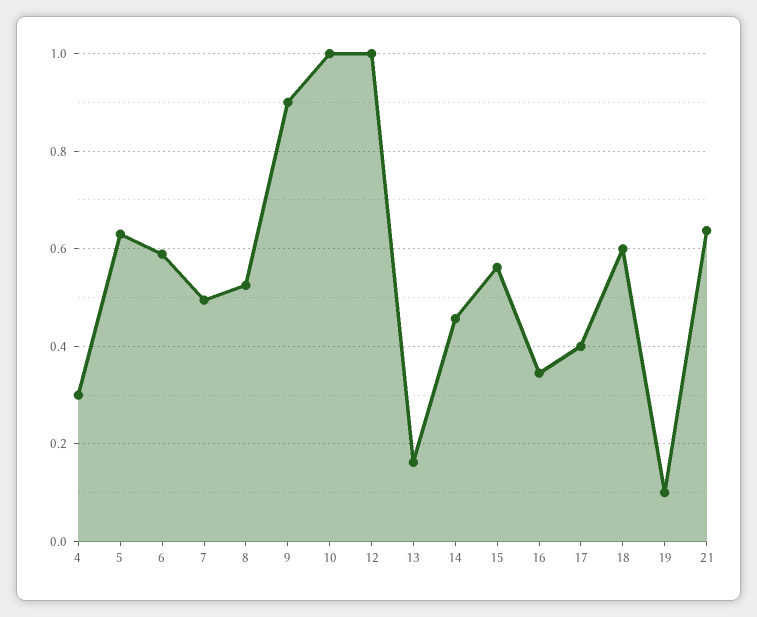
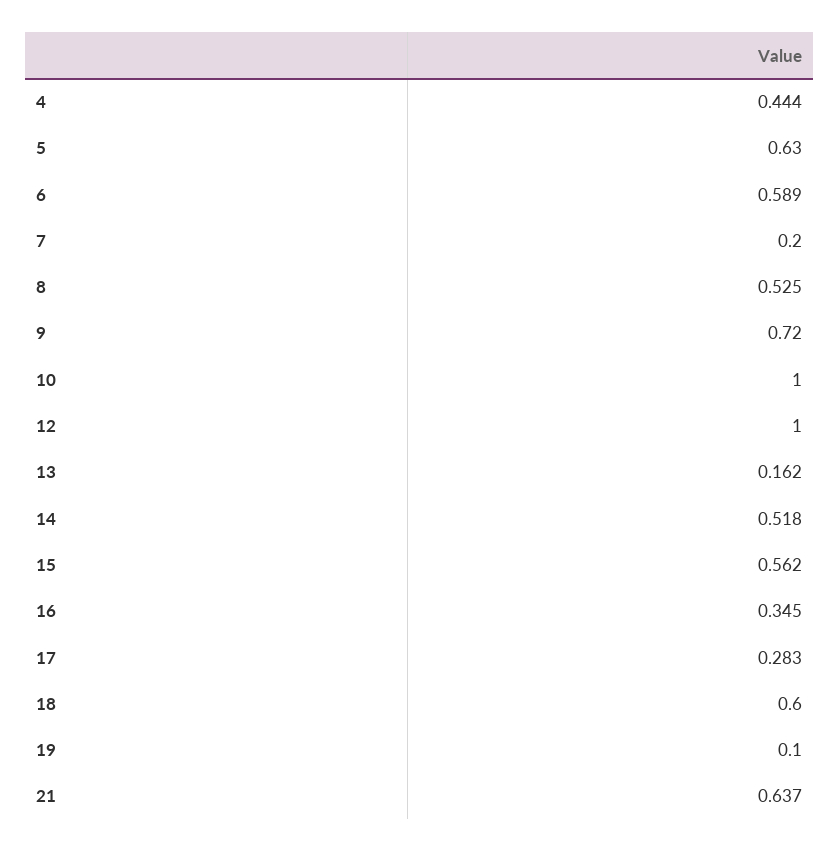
  {
-   "4": 0.3,
+   "4": 0.444,
    "5": 0.63,
    "6": 0.589,
-   "7": 0.5,
+   "7": 0.2,
    "8": 0.525,
-   "9": 0.9,
+   "9": 0.72,
    "10": 1,
    "12": 1,
    "13": 0.162,
-   "14": 0.46,
+   "14": 0.518,
    "15": 0.562,
    "16": 0.345,
-   "17": 0.4,
+   "17": 0.283,
    "18": 0.6,
    "19": 0.1,
    "21": 0.637
  }

